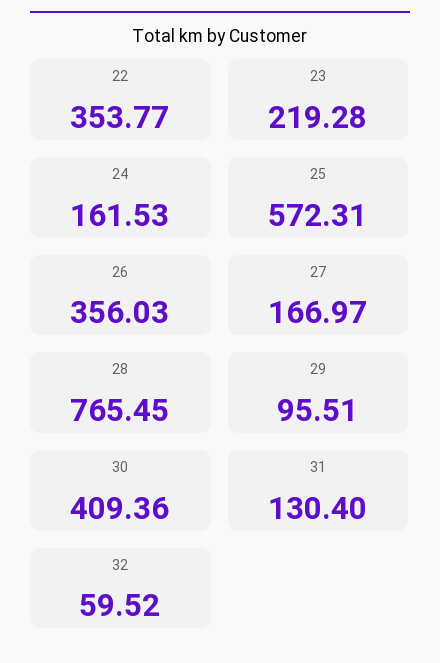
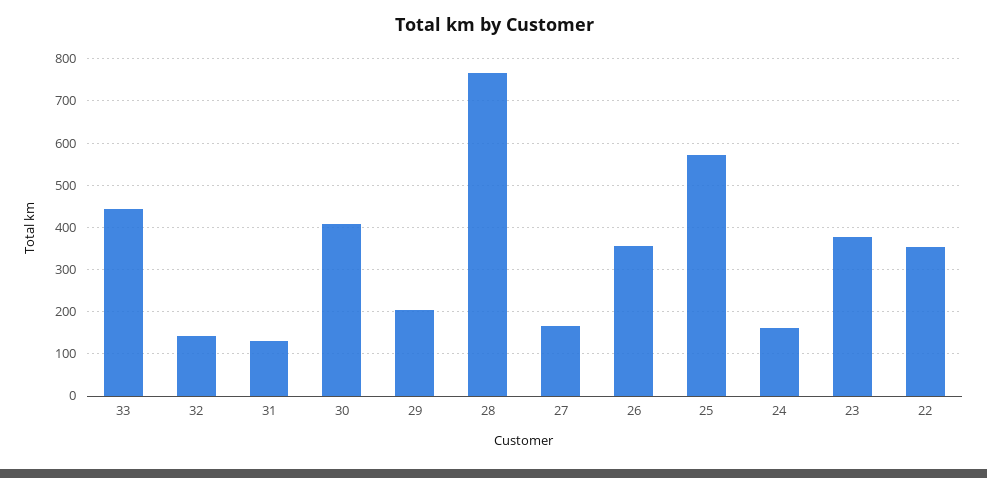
  {
    "22": 353.77,
-   "23": 219.28,
+   "23": 380,
    "24": 161.53,
    "25": 572.31,
    "26": 356.03,
    "27": 166.97,
    "28": 765.45,
-   "29": 95.51,
+   "29": 200,
    "30": 409.36,
    "31": 130.4,
-   "32": 59.52
+   "32": 140,
+   "33": 440
  }

